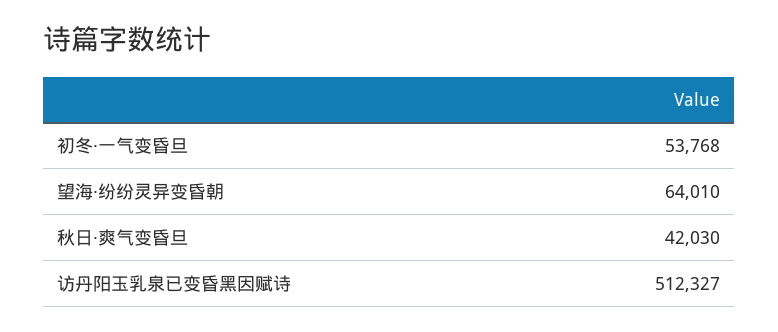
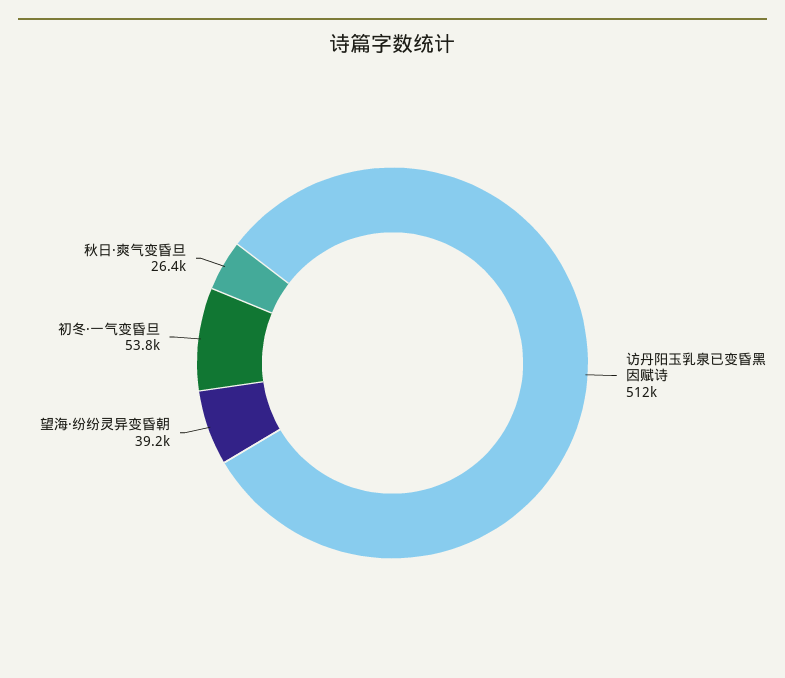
  {
    "初冬·一气变昏旦": 53768,
-   "望海·纷纷灵异变昏朝": 64010,
+   "望海·纷纷灵异变昏朝": 39200,
-   "秋日·爽气变昏旦": 42030,
+   "秋日·爽气变昏旦": 26400,
    "访丹阳玉乳泉已变昏黑因赋诗": 512327
  }

